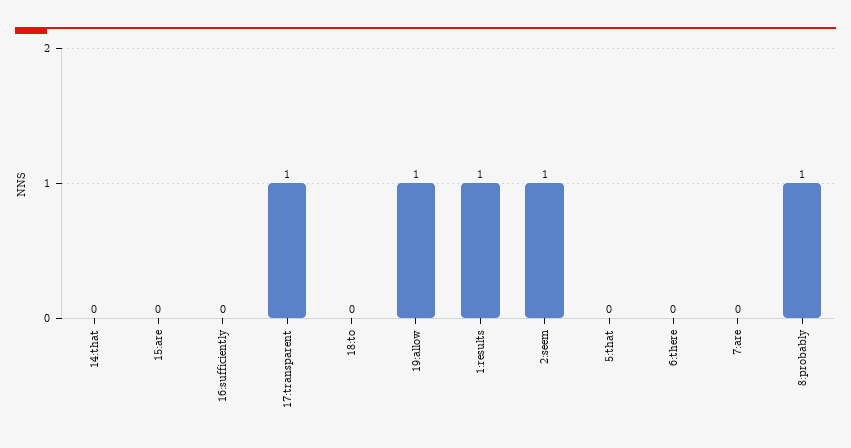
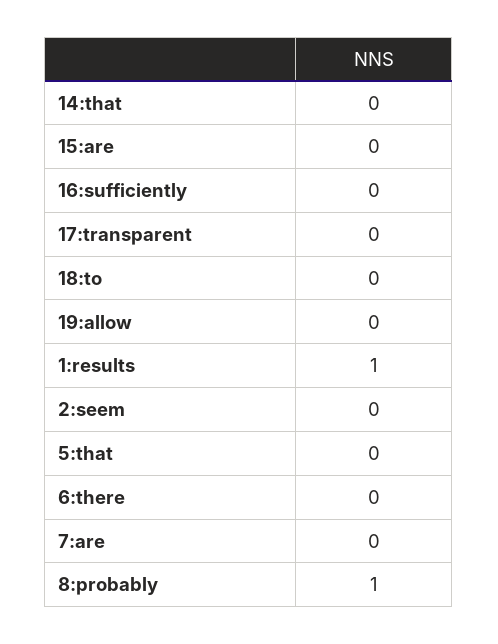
  {
    "14:that": 0,
    "15:are": 0,
    "16:sufficiently": 0,
-   "17:transparent": 1,
+   "17:transparent": 0,
    "18:to": 0,
-   "19:allow": 1,
+   "19:allow": 0,
    "1:results": 1,
-   "2:seem": 1,
+   "2:seem": 0,
    "5:that": 0,
    "6:there": 0,
    "7:are": 0,
    "8:probably": 1
  }

